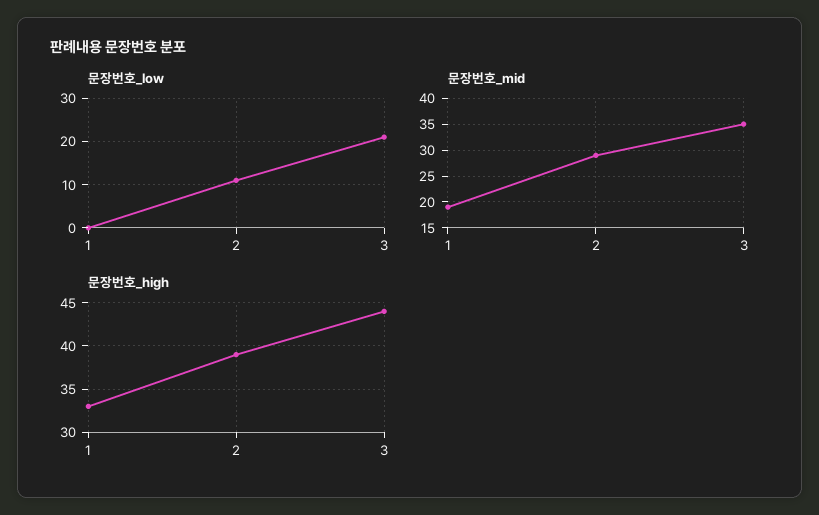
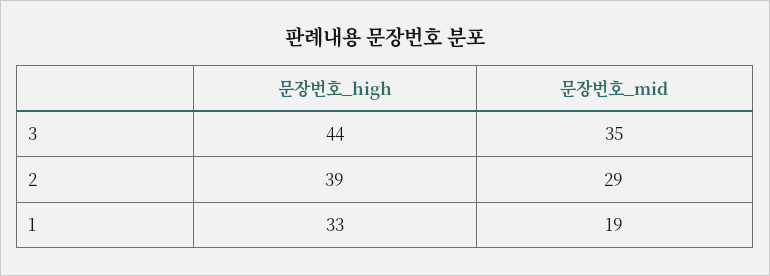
  {
-   "문장번호_low": {
-     "1": 0,
-     "2": 10,
-     "3": 20
-   },
    "문장번호_mid": {
      "1": 19,
      "2": 29,
      "3": 35
    },
    "문장번호_high": {
      "1": 33,
      "2": 39,
      "3": 44
    }
  }

